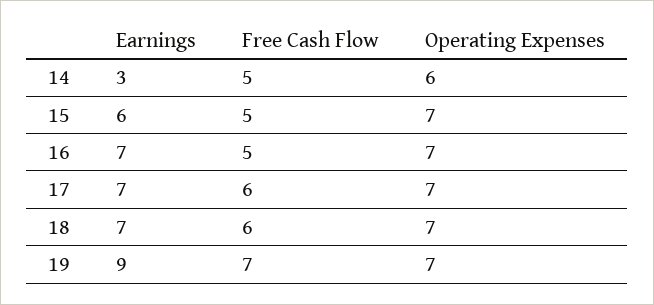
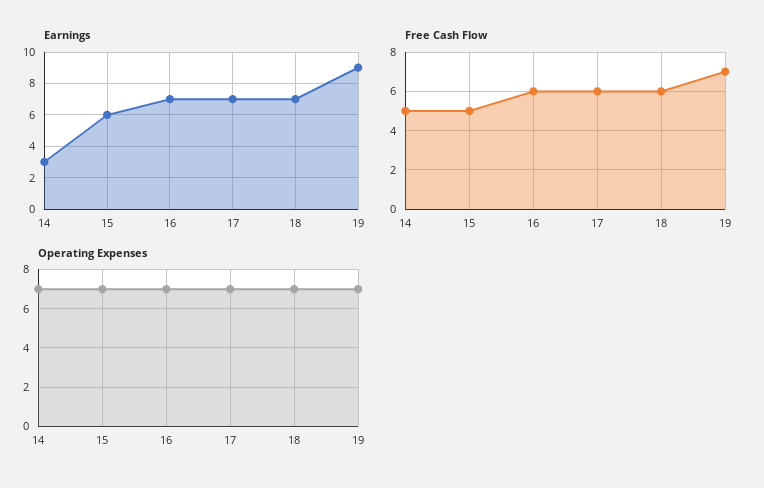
  {
    "Earnings": {
      "14": 3,
      "15": 6,
      "16": 7,
      "17": 7,
      "18": 7,
      "19": 9
    },
    "Free Cash Flow": {
      "14": 5,
      "15": 5,
-     "16": 5,
+     "16": 6,
      "17": 6,
      "18": 6,
      "19": 7
    },
    "Operating Expenses": {
-     "14": 6,
+     "14": 7,
      "15": 7,
      "16": 7,
      "17": 7,
      "18": 7,
      "19": 7
    }
  }

